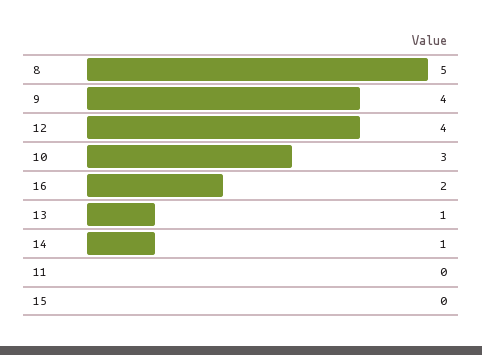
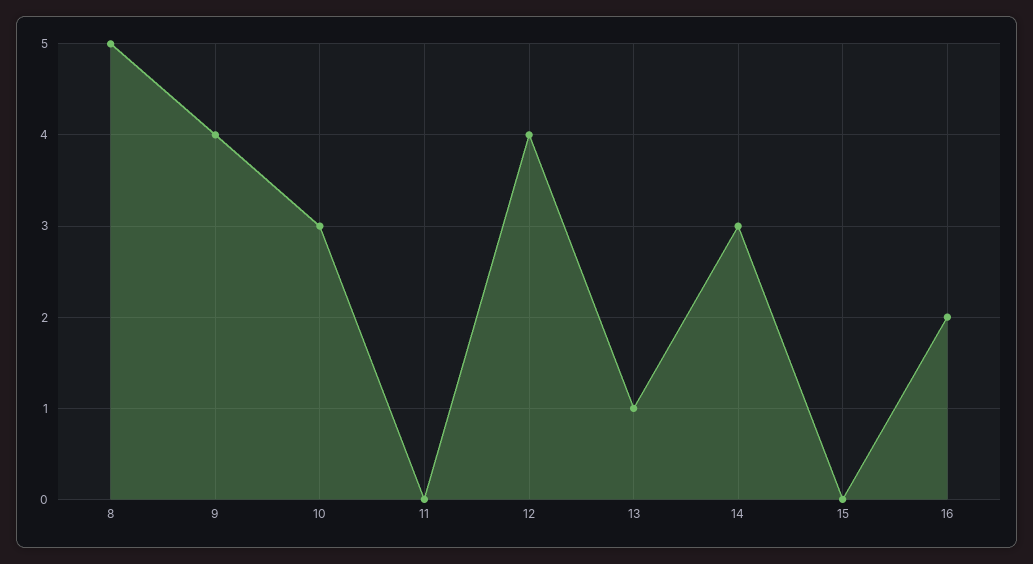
  {
    "8": 5,
    "9": 4,
    "12": 4,
    "10": 3,
    "16": 2,
    "13": 1,
-   "14": 1,
+   "14": 3,
    "11": 0,
    "15": 0
  }

